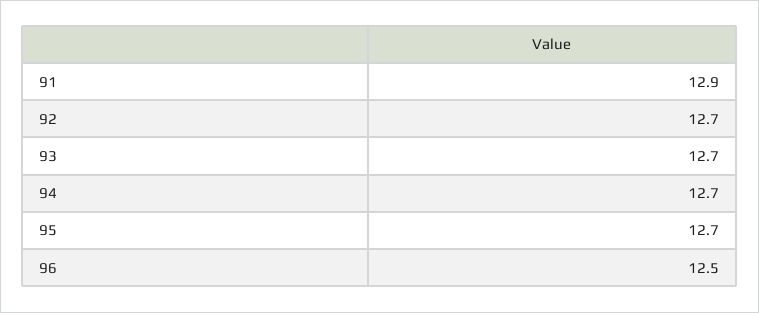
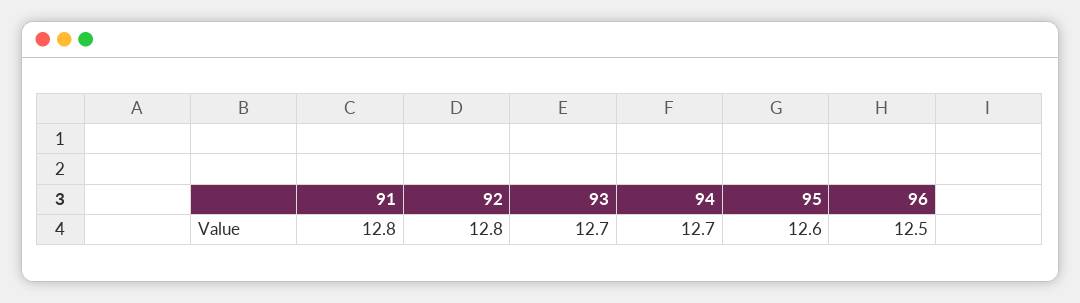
  {
-   "91": 12.9,
+   "91": 12.8,
-   "92": 12.7,
+   "92": 12.8,
    "93": 12.7,
    "94": 12.7,
-   "95": 12.7,
+   "95": 12.6,
    "96": 12.5
  }

